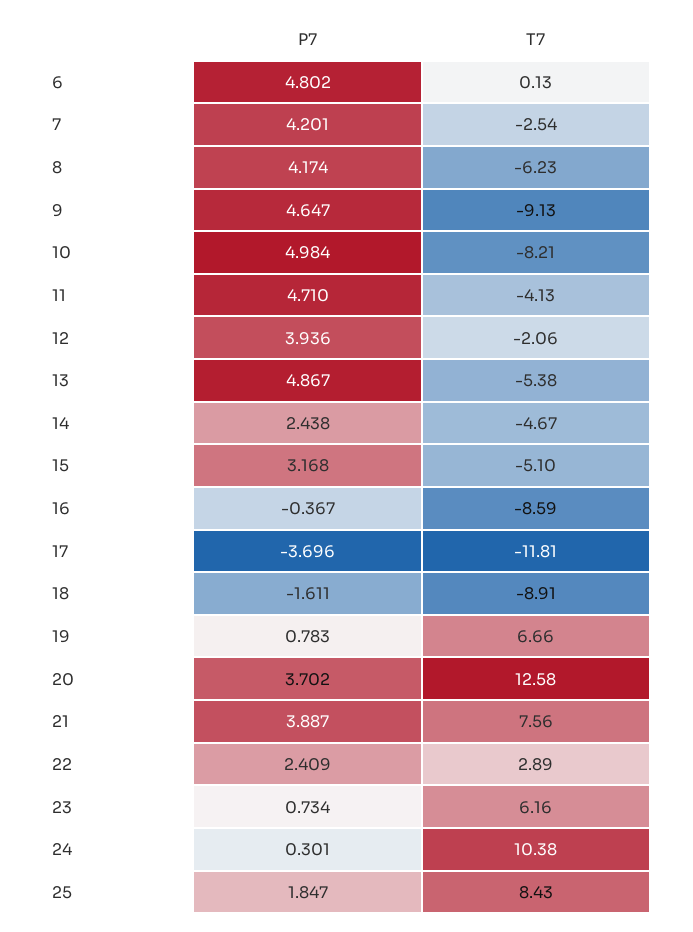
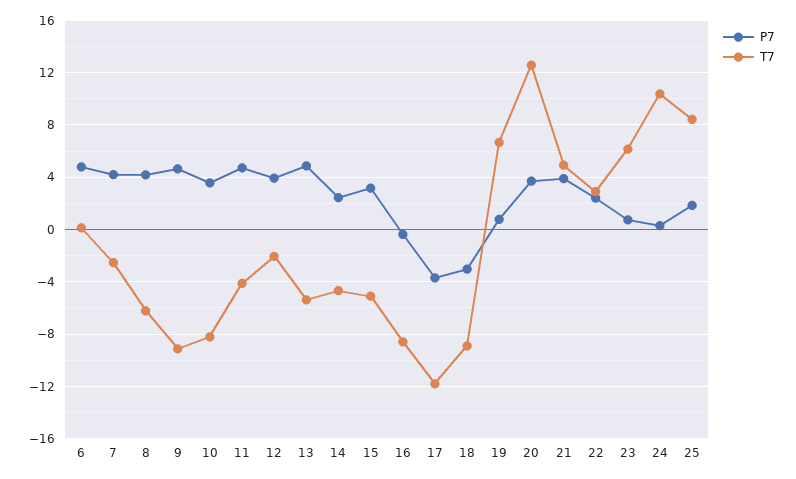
  {
    "P7": {
      "6": 4.802,
      "7": 4.201,
      "8": 4.174,
      "9": 4.647,
-     "10": 4.984,
+     "10": 3.5,
      "11": 4.71,
      "12": 3.936,
      "13": 4.867,
      "14": 2.438,
      "15": 3.168,
      "16": -0.367,
      "17": -3.696,
-     "18": -1.611,
+     "18": -3,
      "19": 0.783,
      "20": 3.702,
      "21": 3.887,
      "22": 2.409,
      "23": 0.734,
      "24": 0.301,
      "25": 1.847
    },
    "T7": {
      "6": 0.13,
      "7": -2.54,
      "8": -6.23,
      "9": -9.13,
      "10": -8.21,
      "11": -4.13,
      "12": -2.06,
      "13": -5.38,
      "14": -4.67,
      "15": -5.1,
      "16": -8.59,
      "17": -11.81,
      "18": -8.91,
      "19": 6.66,
      "20": 12.58,
-     "21": 7.56,
+     "21": 5,
      "22": 2.89,
      "23": 6.16,
      "24": 10.38,
      "25": 8.43
    }
  }

